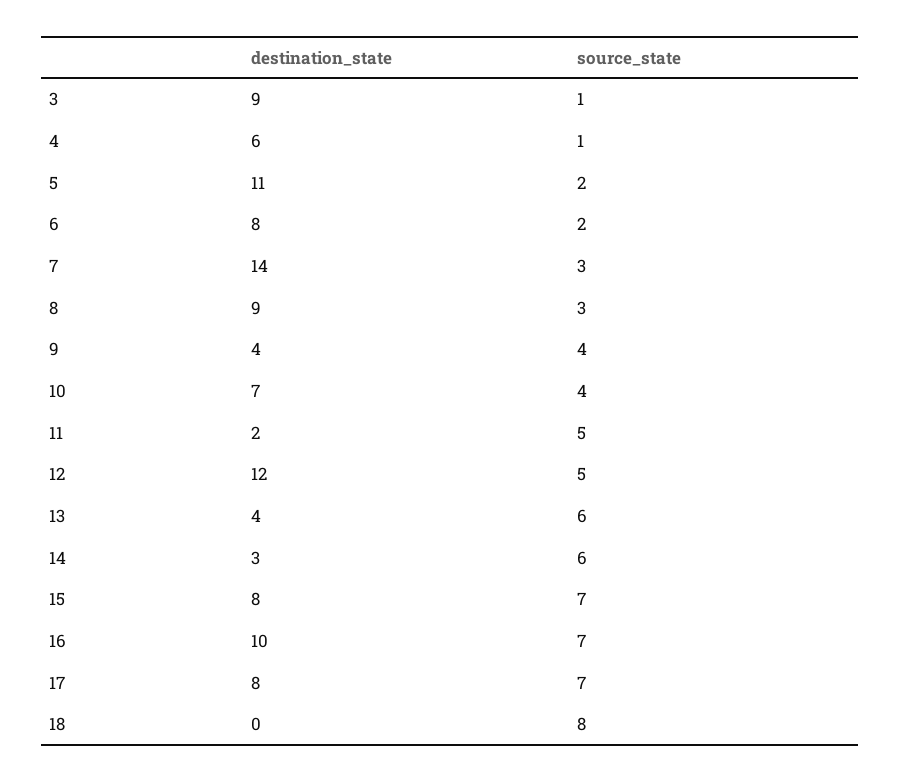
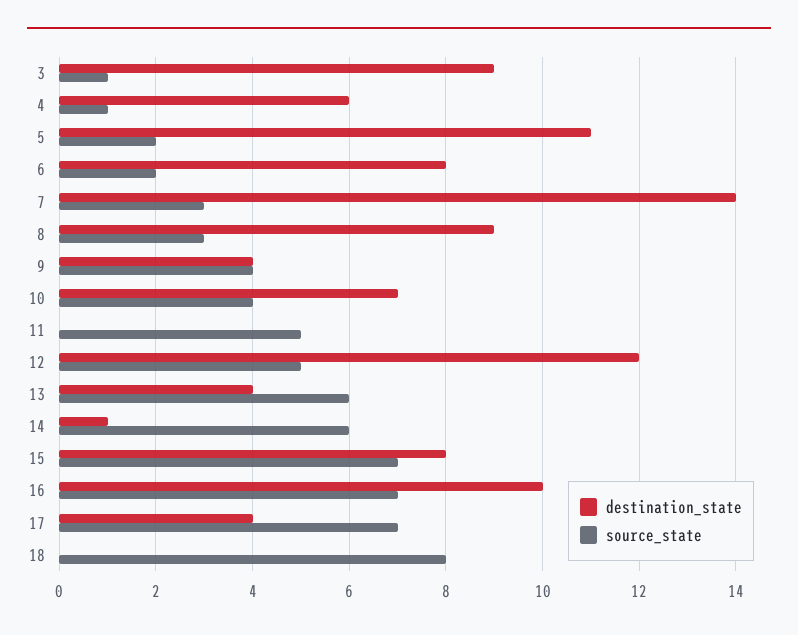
  {
    "destination_state": {
      "3": 9,
      "4": 6,
      "5": 11,
      "6": 8,
      "7": 14,
      "8": 9,
      "9": 4,
      "10": 7,
-     "11": 2,
+     "11": 0,
      "12": 12,
      "13": 4,
-     "14": 3,
+     "14": 1,
      "15": 8,
      "16": 10,
-     "17": 8,
+     "17": 4,
      "18": 0
    },
    "source_state": {
      "3": 1,
      "4": 1,
      "5": 2,
      "6": 2,
      "7": 3,
      "8": 3,
      "9": 4,
      "10": 4,
      "11": 5,
      "12": 5,
      "13": 6,
      "14": 6,
      "15": 7,
      "16": 7,
      "17": 7,
      "18": 8
    }
  }

